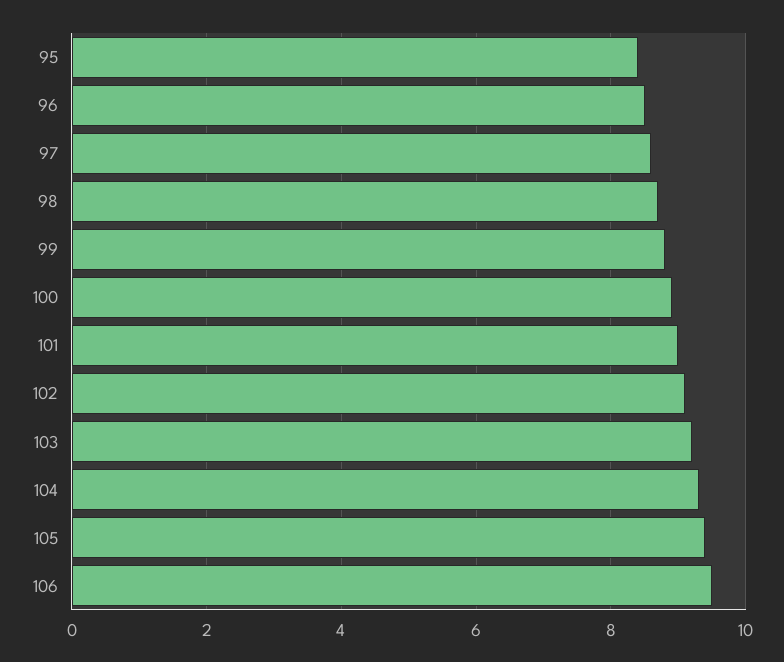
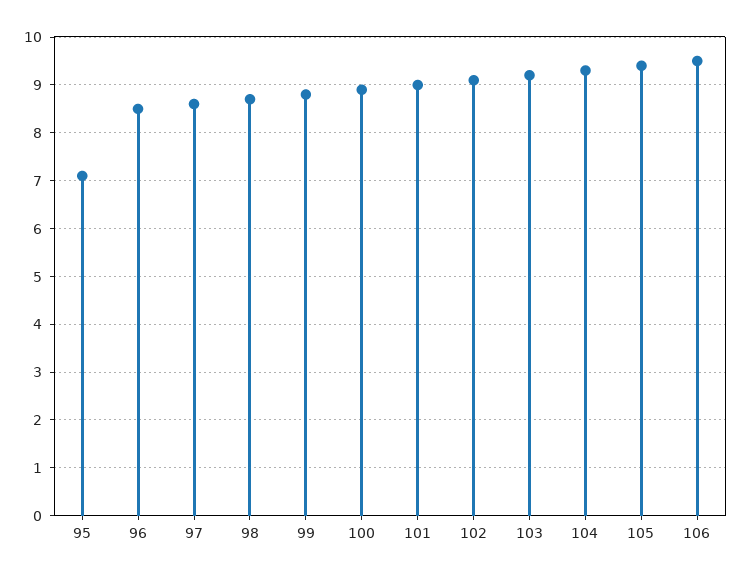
  {
-   "95": 8.5,
+   "95": 7,
    "96": 8.5,
    "97": 8.5,
    "98": 8.5,
    "99": 9,
    "100": 9,
    "101": 9,
    "102": 9,
    "103": 9,
    "104": 9.5,
    "105": 9.5,
    "106": 9.5
  }

